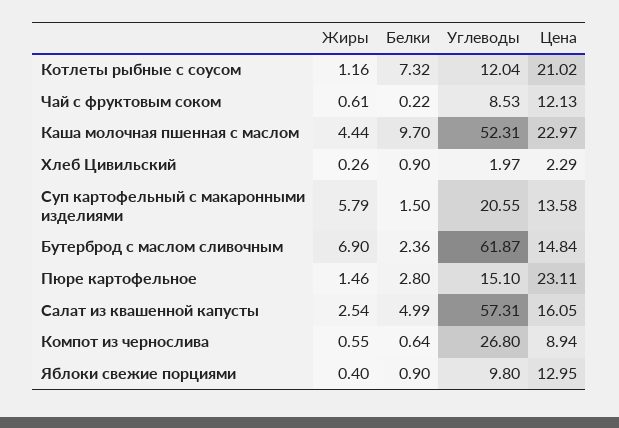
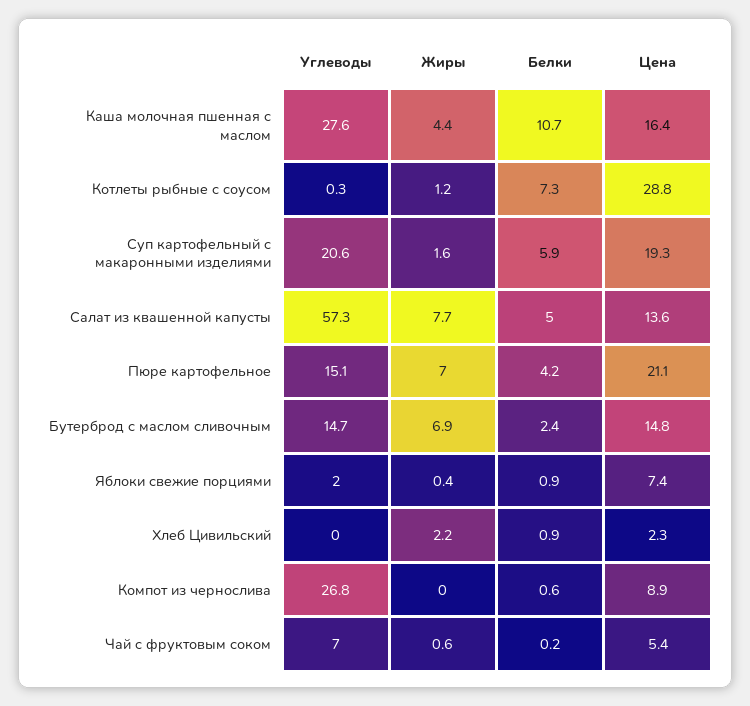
  {
    "Жиры": {
      "Котлеты рыбные с соусом": 1.16,
      "Чай с фруктовым соком": 0.61,
      "Каша молочная пшенная с маслом": 4.44,
-     "Хлеб Цивильский": 0.26,
+     "Хлеб Цивильский": 2.2,
-     "Суп картофельный с макаронными изделиями": 5.79,
+     "Суп картофельный с макаронными изделиями": 1.6,
      "Бутерброд с маслом сливочным": 6.9,
-     "Пюре картофельное": 1.46,
+     "Пюре картофельное": 7,
-     "Салат из квашенной капусты": 2.54,
+     "Салат из квашенной капусты": 7.7,
-     "Компот из чернослива": 0.55,
+     "Компот из чернослива": 0,
      "Яблоки свежие порциями": 0.4
    },
    "Белки": {
      "Котлеты рыбные с соусом": 7.32,
      "Чай с фруктовым соком": 0.22,
-     "Каша молочная пшенная с маслом": 9.7,
+     "Каша молочная пшенная с маслом": 10.7,
      "Хлеб Цивильский": 0.9,
-     "Суп картофельный с макаронными изделиями": 1.5,
+     "Суп картофельный с макаронными изделиями": 5.9,
      "Бутерброд с маслом сливочным": 2.36,
-     "Пюре картофельное": 2.8,
+     "Пюре картофельное": 4.2,
      "Салат из квашенной капусты": 4.99,
      "Компот из чернослива": 0.64,
      "Яблоки свежие порциями": 0.9
    },
    "Углеводы": {
-     "Котлеты рыбные с соусом": 12.04,
+     "Котлеты рыбные с соусом": 0.3,
-     "Чай с фруктовым соком": 8.53,
+     "Чай с фруктовым соком": 7,
-     "Каша молочная пшенная с маслом": 52.31,
+     "Каша молочная пшенная с маслом": 27.6,
-     "Хлеб Цивильский": 1.97,
+     "Хлеб Цивильский": 0,
      "Суп картофельный с макаронными изделиями": 20.55,
-     "Бутерброд с маслом сливочным": 61.87,
+     "Бутерброд с маслом сливочным": 14.7,
      "Пюре картофельное": 15.1,
      "Салат из квашенной капусты": 57.31,
      "Компот из чернослива": 26.8,
-     "Яблоки свежие порциями": 9.8
+     "Яблоки свежие порциями": 2
    },
    "Цена": {
-     "Котлеты рыбные с соусом": 21.02,
+     "Котлеты рыбные с соусом": 28.8,
-     "Чай с фруктовым соком": 12.13,
+     "Чай с фруктовым соком": 5.4,
-     "Каша молочная пшенная с маслом": 22.97,
+     "Каша молочная пшенная с маслом": 16.4,
      "Хлеб Цивильский": 2.29,
-     "Суп картофельный с макаронными изделиями": 13.58,
+     "Суп картофельный с макаронными изделиями": 19.3,
      "Бутерброд с маслом сливочным": 14.84,
-     "Пюре картофельное": 23.11,
+     "Пюре картофельное": 21.1,
-     "Салат из квашенной капусты": 16.05,
+     "Салат из квашенной капусты": 13.6,
      "Компот из чернослива": 8.94,
-     "Яблоки свежие порциями": 12.95
+     "Яблоки свежие порциями": 7.4
    }
  }

